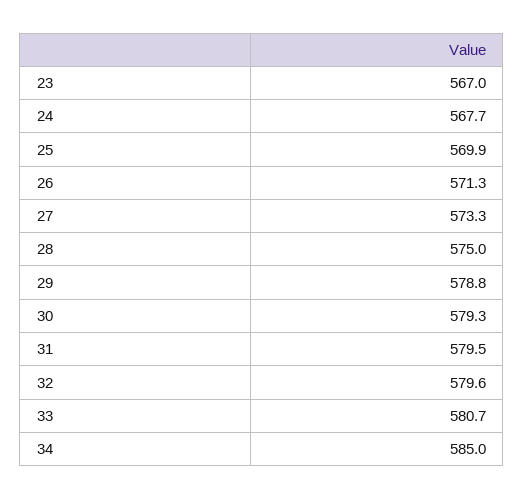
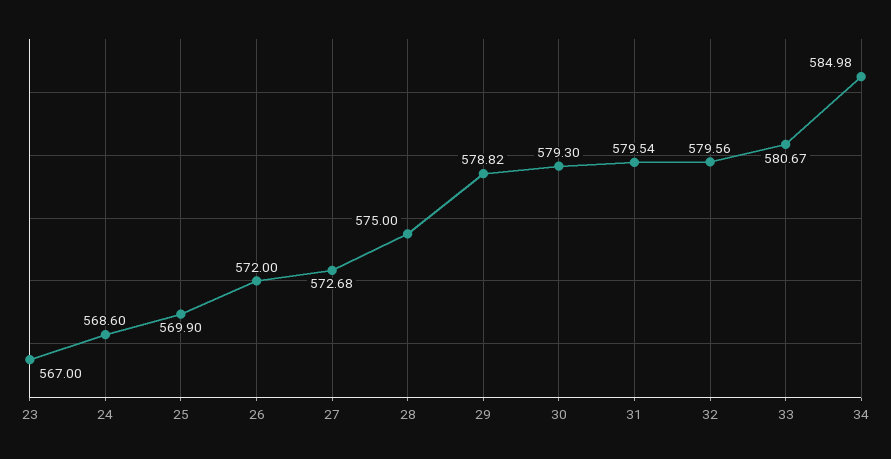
  {
    "23": 567,
-   "24": 567.7,
+   "24": 568.6,
    "25": 569.9,
-   "26": 571.3,
+   "26": 572,
-   "27": 573.3,
+   "27": 572.68,
    "28": 575,
    "29": 578.82,
    "30": 579.3,
    "31": 579.54,
    "32": 579.56,
    "33": 580.67,
    "34": 584.98
  }

